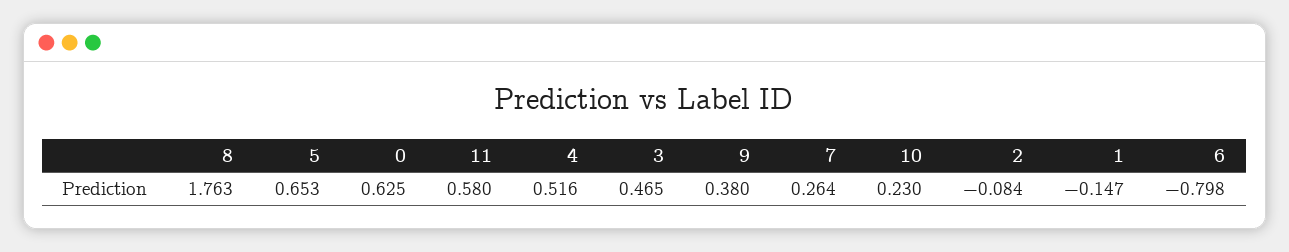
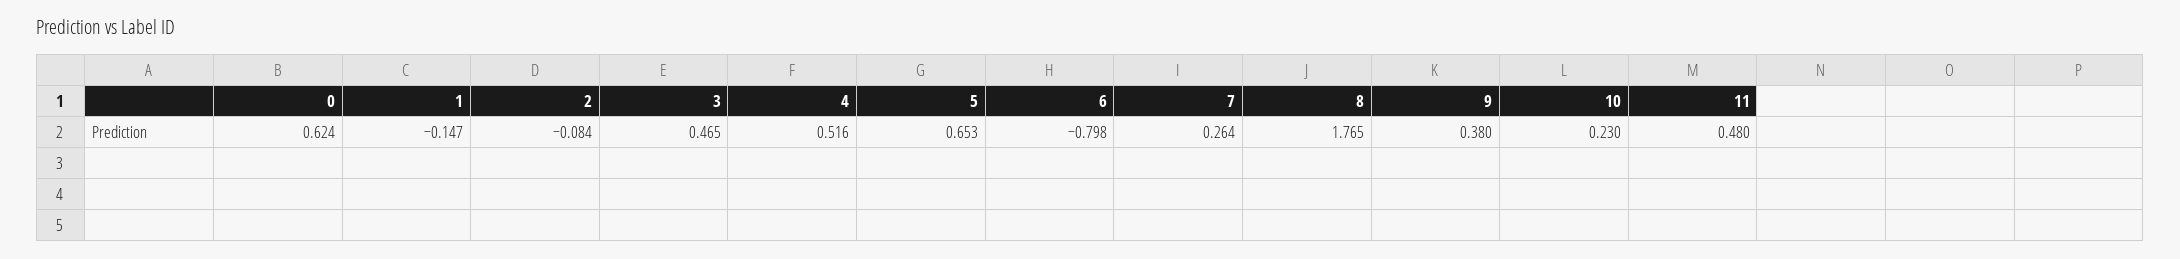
  {
-   "8": 1.763,
+   "8": 1.765,
    "5": 0.653,
-   "0": 0.625,
+   "0": 0.624,
-   "11": 0.58,
+   "11": 0.48,
    "4": 0.516,
    "3": 0.465,
    "9": 0.38,
    "7": 0.264,
    "10": 0.23,
    "2": -0.084,
    "1": -0.147,
    "6": -0.798
  }

